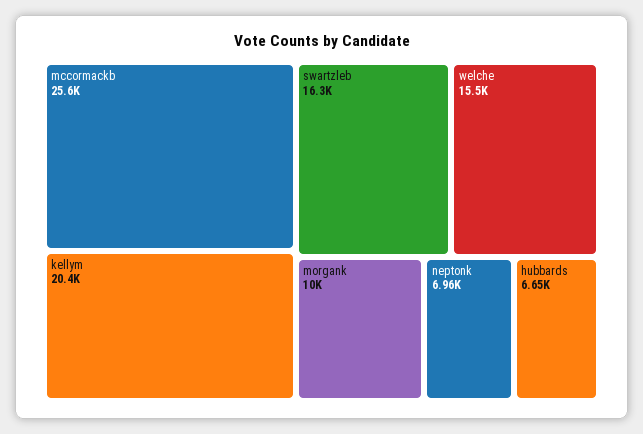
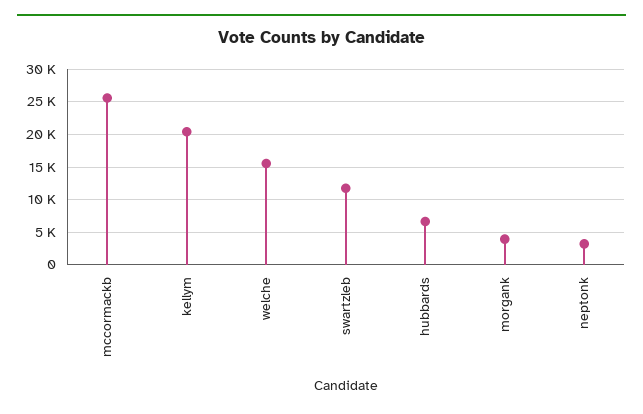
  {
    "mccormackb": 25600,
    "kellym": 20400,
-   "swartzleb": 16300,
+   "swartzleb": 12000,
    "welche": 15500,
-   "morgank": 10000,
+   "morgank": 4000,
-   "neptonk": 6960,
+   "neptonk": 3000,
    "hubbards": 6650
  }

